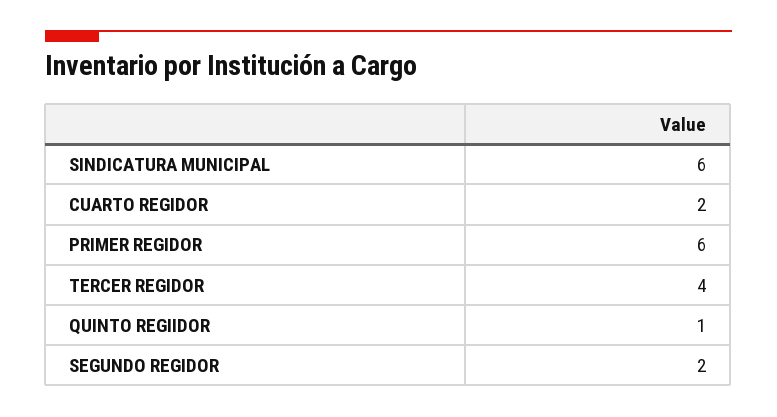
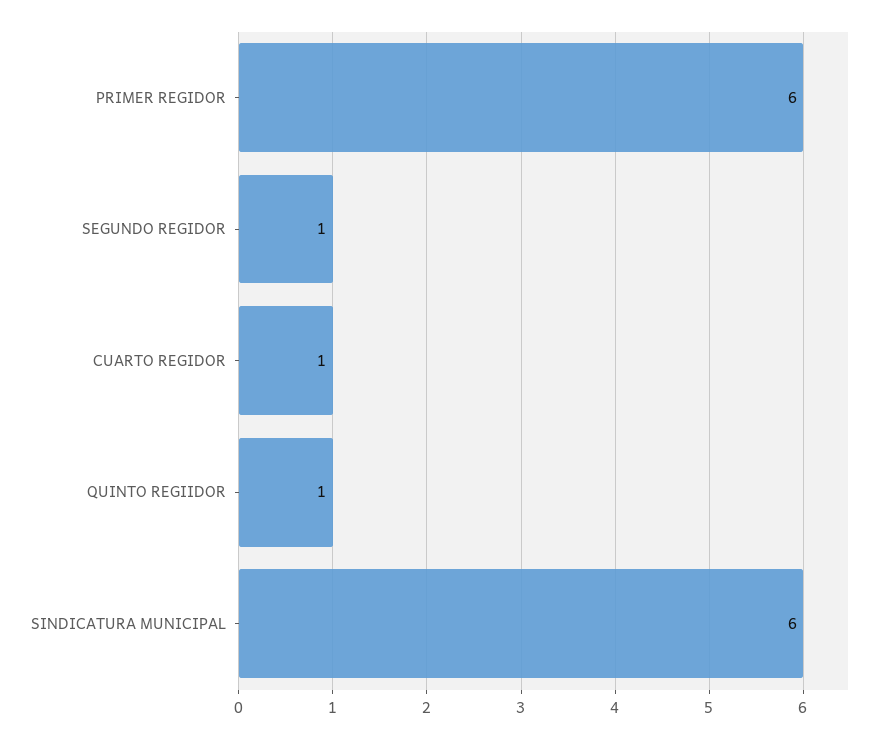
  {
    "SINDICATURA MUNICIPAL": 6,
-   "CUARTO REGIDOR": 2,
+   "CUARTO REGIDOR": 1,
    "PRIMER REGIDOR": 6,
-   "TERCER REGIDOR": 4,
    "QUINTO REGIIDOR": 1,
-   "SEGUNDO REGIDOR": 2
+   "SEGUNDO REGIDOR": 1
  }

